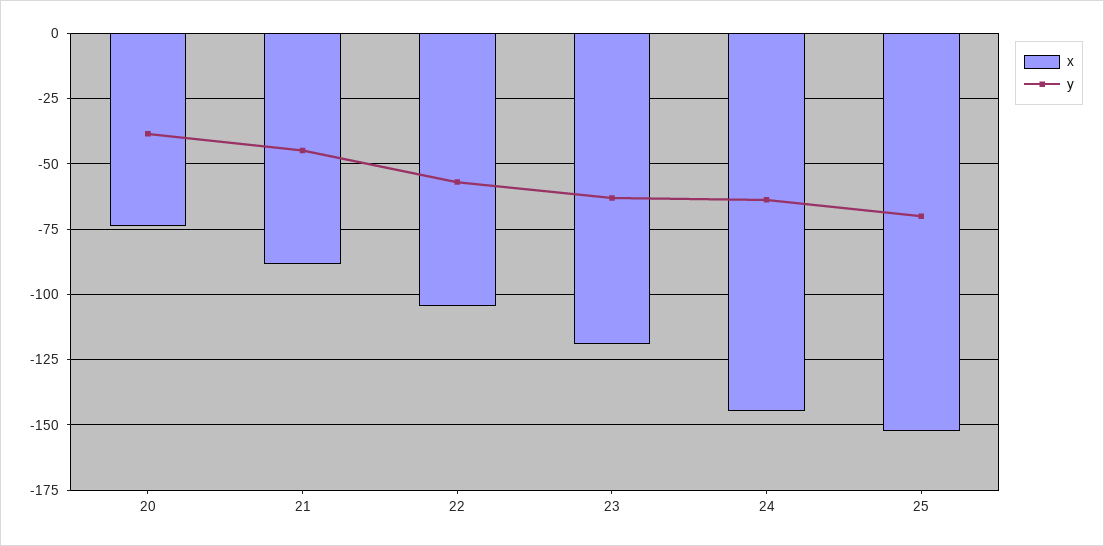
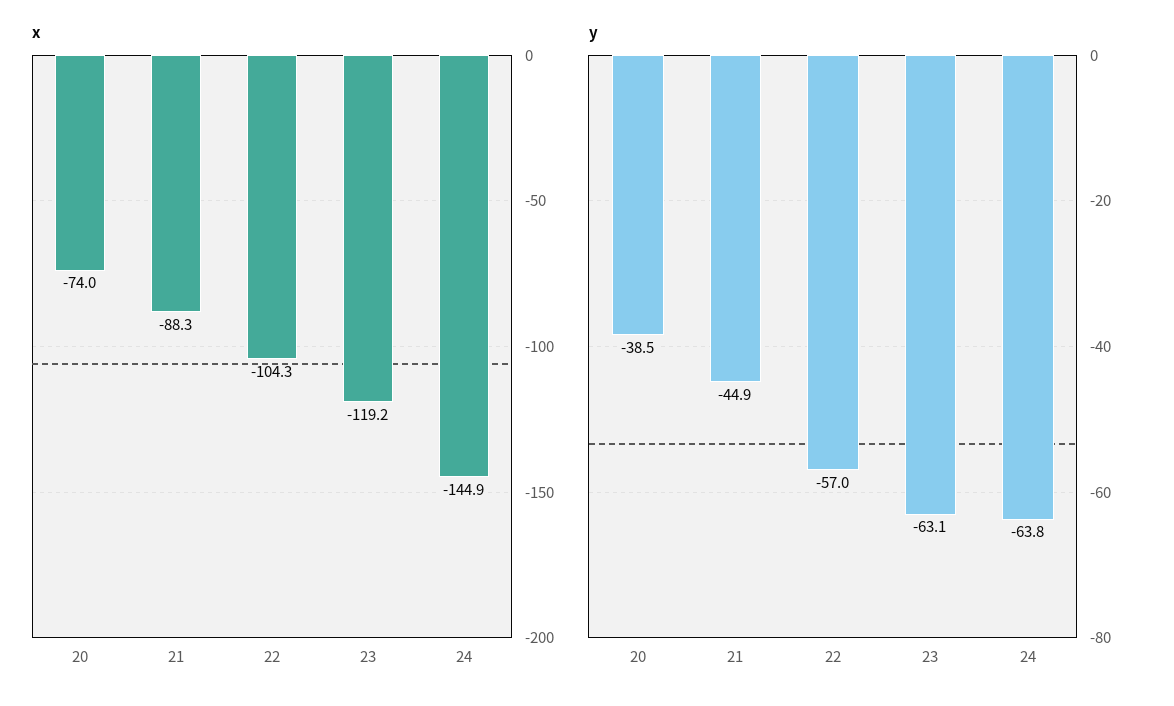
  {
    "x": {
      "20": -74,
      "21": -88.3,
      "22": -104.3,
      "23": -119.2,
-     "24": -144.9,
+     "24": -144.9
-     "25": -152.5
    },
    "y": {
      "20": -38.5,
      "21": -44.9,
      "22": -57,
      "23": -63.1,
-     "24": -63.8,
+     "24": -63.8
-     "25": -70
    }
  }

